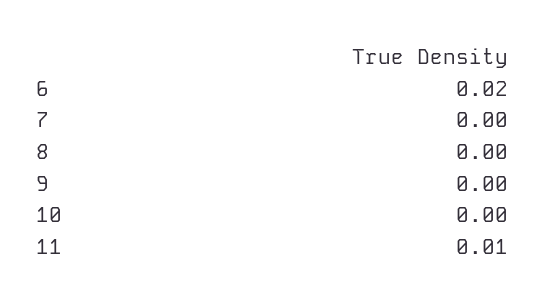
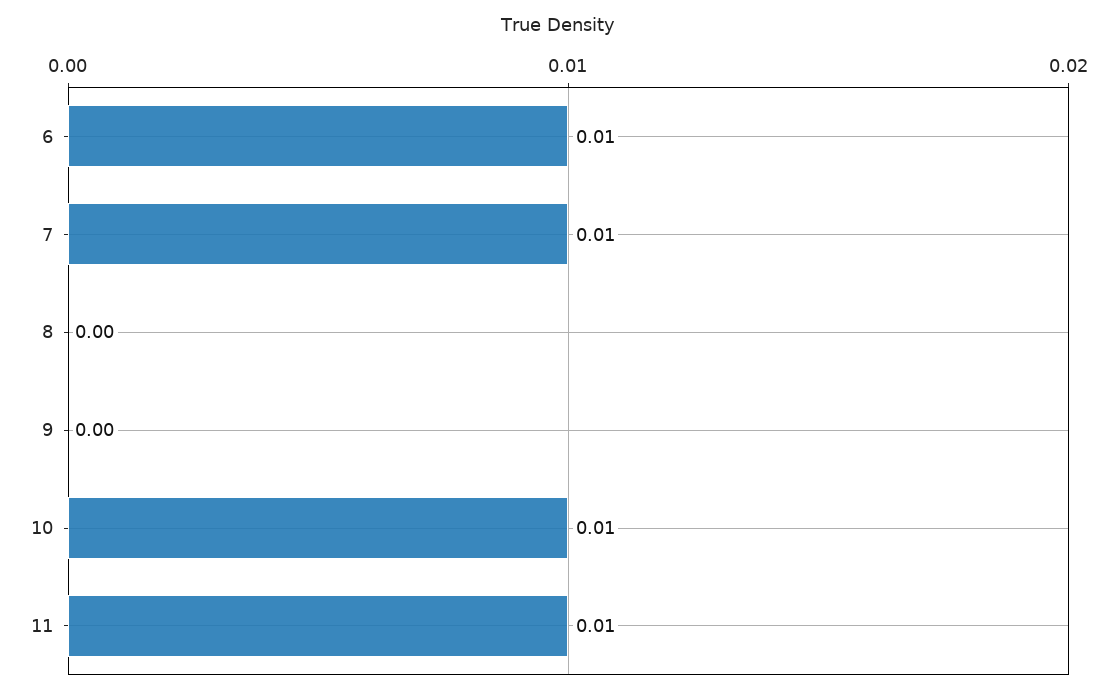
  {
-   "6": 0.02,
+   "6": 0.01,
-   "7": 0,
+   "7": 0.01,
    "8": 0,
    "9": 0,
-   "10": 0,
+   "10": 0.01,
    "11": 0.01
  }

